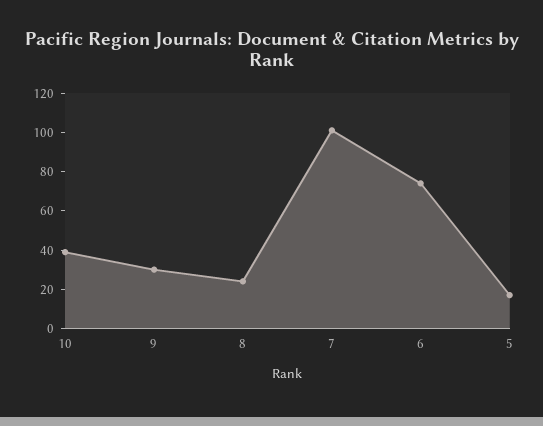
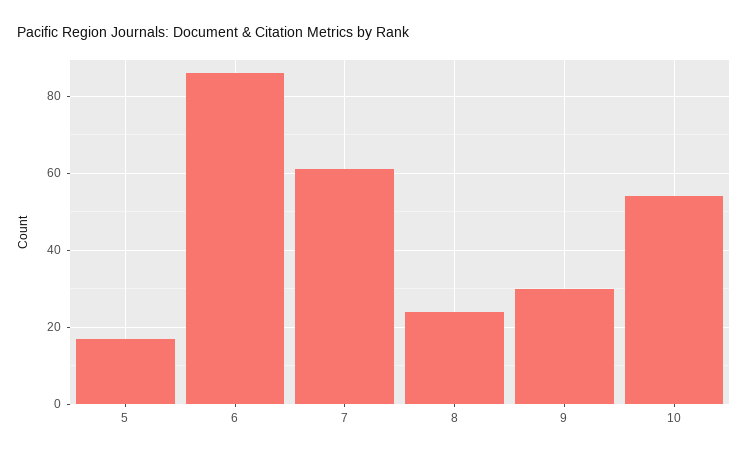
  {
-   "10": 40,
+   "10": 55,
    "9": 30,
    "8": 25,
-   "7": 100,
+   "7": 60,
-   "6": 75,
+   "6": 85,
    "5": 15
  }

